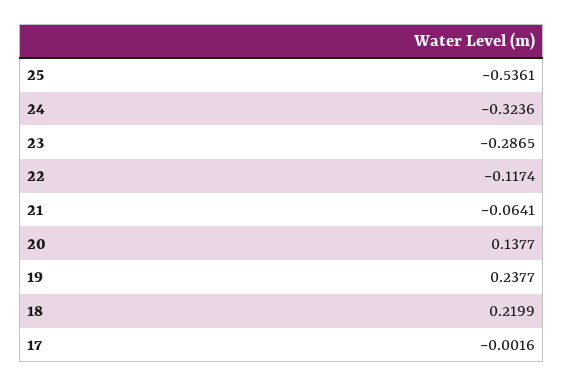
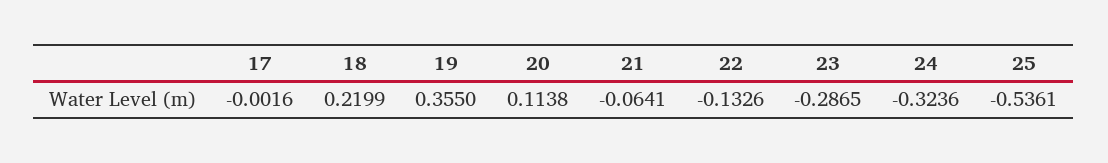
  {
    "25": -0.5361,
    "24": -0.3236,
    "23": -0.2865,
-   "22": -0.1174,
+   "22": -0.1326,
    "21": -0.0641,
-   "20": 0.1377,
+   "20": 0.1138,
-   "19": 0.2377,
+   "19": 0.355,
    "18": 0.2199,
    "17": -0.0016
  }

